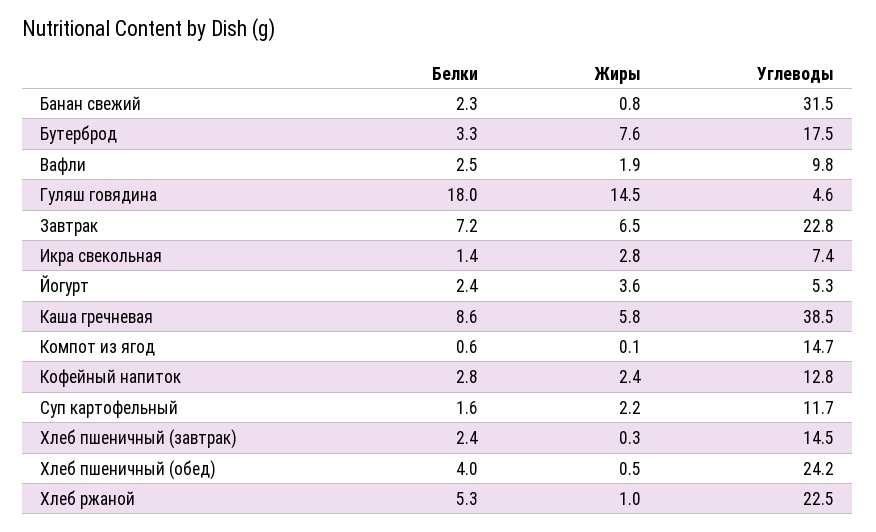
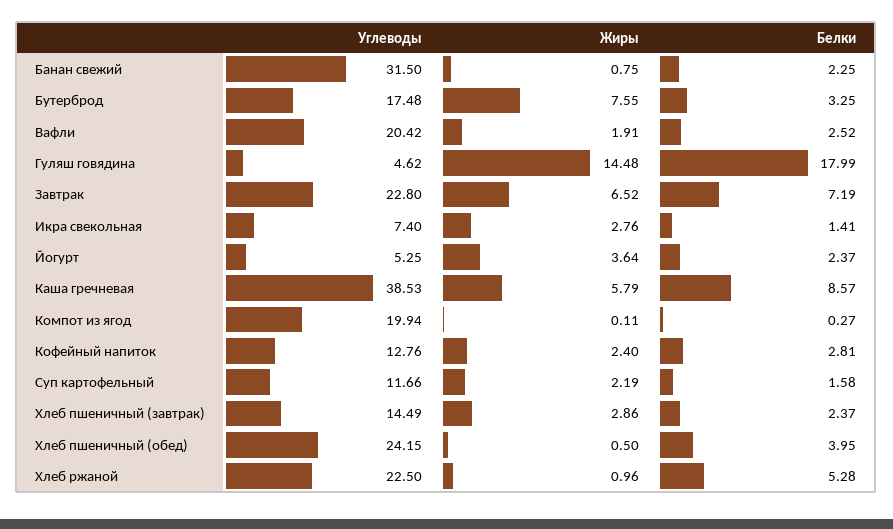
  {
    "Белки": {
      "Банан свежий": 2.25,
      "Бутерброд": 3.25,
      "Вафли": 2.52,
      "Гуляш говядина": 17.99,
      "Завтрак": 7.19,
      "Икра свекольная": 1.41,
      "Йогурт": 2.37,
      "Каша гречневая": 8.57,
-     "Компот из ягод": 0.6,
+     "Компот из ягод": 0.27,
      "Кофейный напиток": 2.81,
      "Суп картофельный": 1.58,
      "Хлеб пшеничный (завтрак)": 2.37,
      "Хлеб пшеничный (обед)": 3.95,
      "Хлеб ржаной": 5.28
    },
    "Жиры": {
      "Банан свежий": 0.75,
      "Бутерброд": 7.55,
      "Вафли": 1.91,
      "Гуляш говядина": 14.48,
      "Завтрак": 6.52,
      "Икра свекольная": 2.76,
      "Йогурт": 3.64,
      "Каша гречневая": 5.79,
      "Компот из ягод": 0.11,
      "Кофейный напиток": 2.4,
      "Суп картофельный": 2.19,
-     "Хлеб пшеничный (завтрак)": 0.3,
+     "Хлеб пшеничный (завтрак)": 2.86,
      "Хлеб пшеничный (обед)": 0.5,
      "Хлеб ржаной": 0.96
    },
    "Углеводы": {
      "Банан свежий": 31.5,
      "Бутерброд": 17.48,
-     "Вафли": 9.8,
+     "Вафли": 20.42,
      "Гуляш говядина": 4.62,
      "Завтрак": 22.8,
      "Икра свекольная": 7.4,
      "Йогурт": 5.25,
      "Каша гречневая": 38.53,
-     "Компот из ягод": 14.7,
+     "Компот из ягод": 19.94,
      "Кофейный напиток": 12.76,
      "Суп картофельный": 11.66,
      "Хлеб пшеничный (завтрак)": 14.49,
      "Хлеб пшеничный (обед)": 24.15,
      "Хлеб ржаной": 22.5
    }
  }

